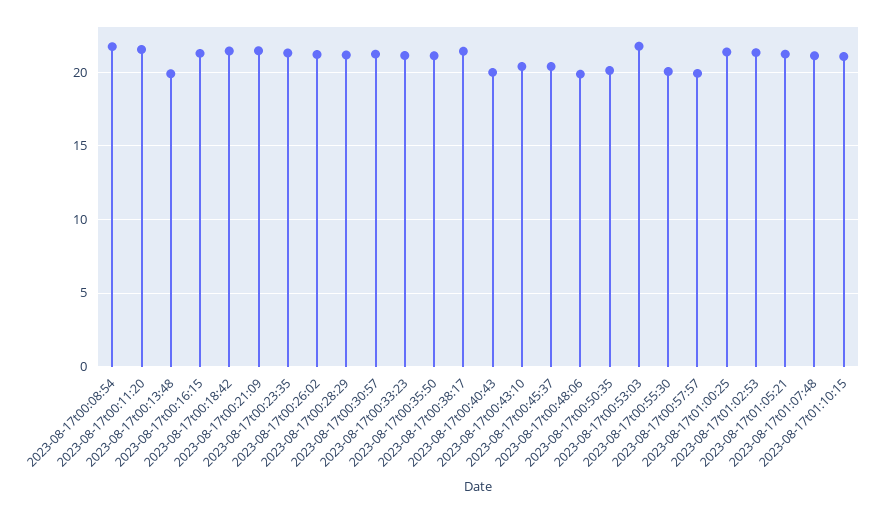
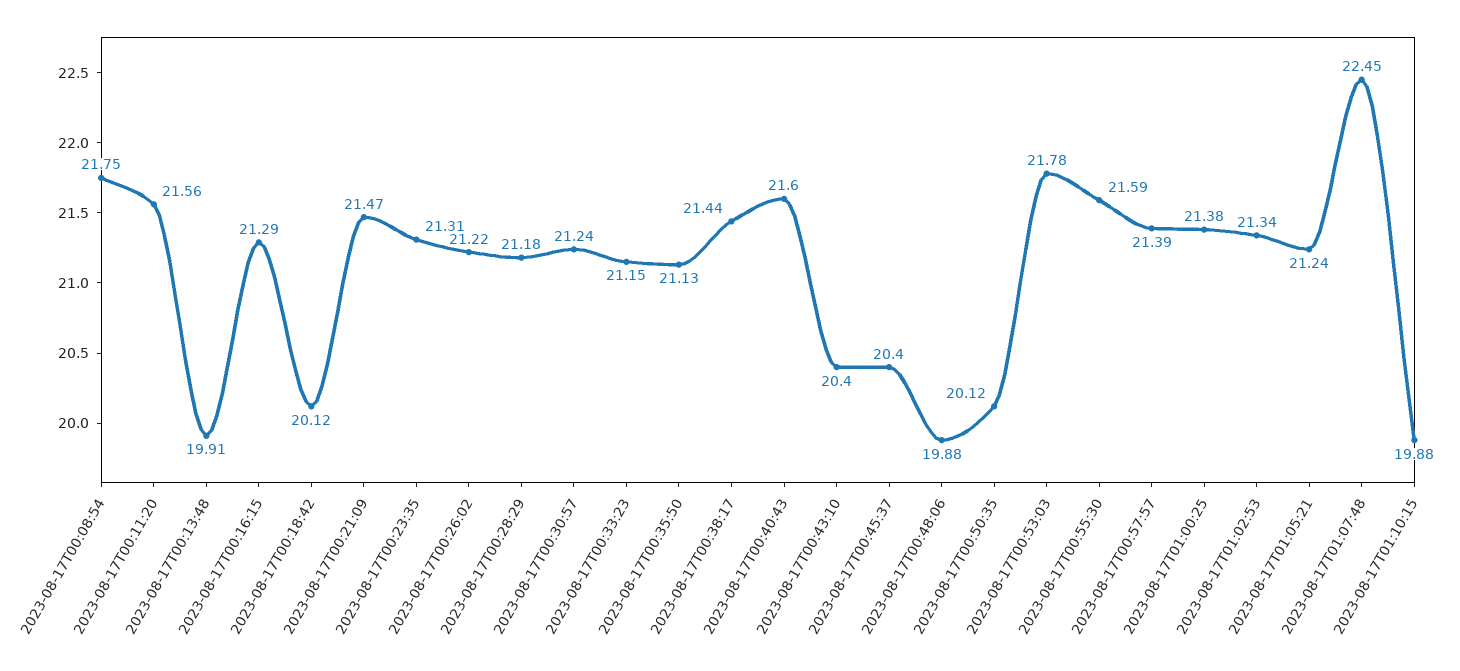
  {
    "2023-08-17t00:08:54": 21.75,
    "2023-08-17t00:11:20": 21.56,
    "2023-08-17t00:13:48": 19.91,
    "2023-08-17t00:16:15": 21.29,
-   "2023-08-17t00:18:42": 21.5,
+   "2023-08-17t00:18:42": 20.12,
    "2023-08-17t00:21:09": 21.47,
    "2023-08-17t00:23:35": 21.31,
    "2023-08-17t00:26:02": 21.22,
    "2023-08-17t00:28:29": 21.18,
    "2023-08-17t00:30:57": 21.24,
    "2023-08-17t00:33:23": 21.15,
    "2023-08-17t00:35:50": 21.13,
    "2023-08-17t00:38:17": 21.44,
-   "2023-08-17t00:40:43": 20,
+   "2023-08-17t00:40:43": 21.6,
    "2023-08-17t00:43:10": 20.4,
    "2023-08-17t00:45:37": 20.4,
    "2023-08-17t00:48:06": 19.88,
    "2023-08-17t00:50:35": 20.12,
    "2023-08-17t00:53:03": 21.78,
-   "2023-08-17t00:55:30": 20,
+   "2023-08-17t00:55:30": 21.59,
-   "2023-08-17t00:57:57": 20,
+   "2023-08-17t00:57:57": 21.39,
    "2023-08-17t01:00:25": 21.38,
    "2023-08-17t01:02:53": 21.34,
    "2023-08-17t01:05:21": 21.24,
-   "2023-08-17t01:07:48": 21,
+   "2023-08-17t01:07:48": 22.45,
-   "2023-08-17t01:10:15": 21
+   "2023-08-17t01:10:15": 19.88
  }

